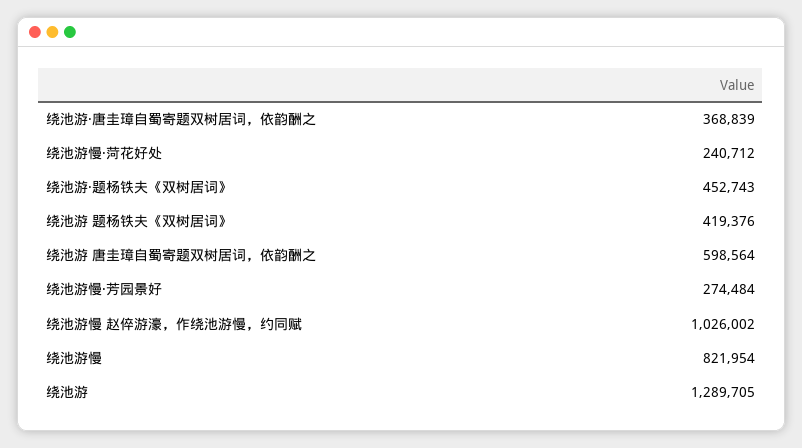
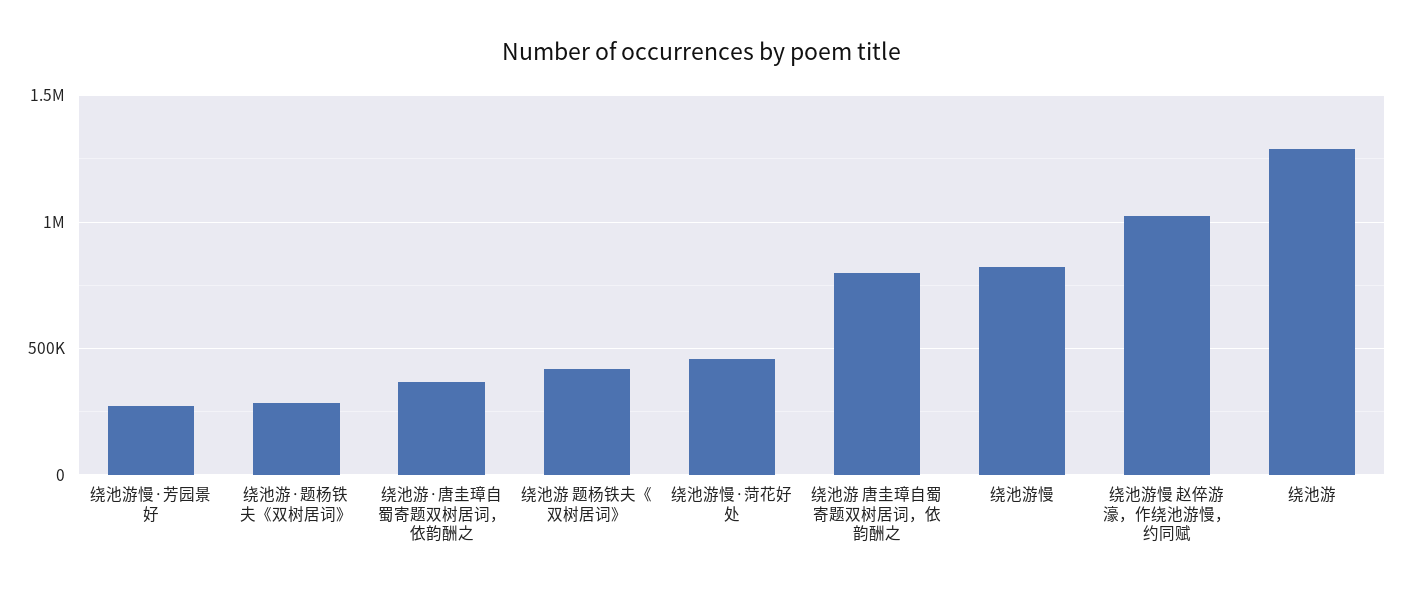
  {
    "绕池游·唐圭璋自蜀寄题双树居词，依韵酬之": 368839,
-   "绕池游慢·菏花好处": 240712,
+   "绕池游慢·菏花好处": 450000,
-   "绕池游·题杨铁夫《双树居词》": 452743,
+   "绕池游·题杨铁夫《双树居词》": 300000,
    "绕池游 题杨铁夫《双树居词》": 419376,
-   "绕池游 唐圭璋自蜀寄题双树居词，依韵酬之": 598564,
+   "绕池游 唐圭璋自蜀寄题双树居词，依韵酬之": 800000,
    "绕池游慢·芳园景好": 274484,
    "绕池游慢 赵倅游濠，作绕池游慢，约同赋": 1026002,
    "绕池游慢": 821954,
    "绕池游": 1289705
  }

